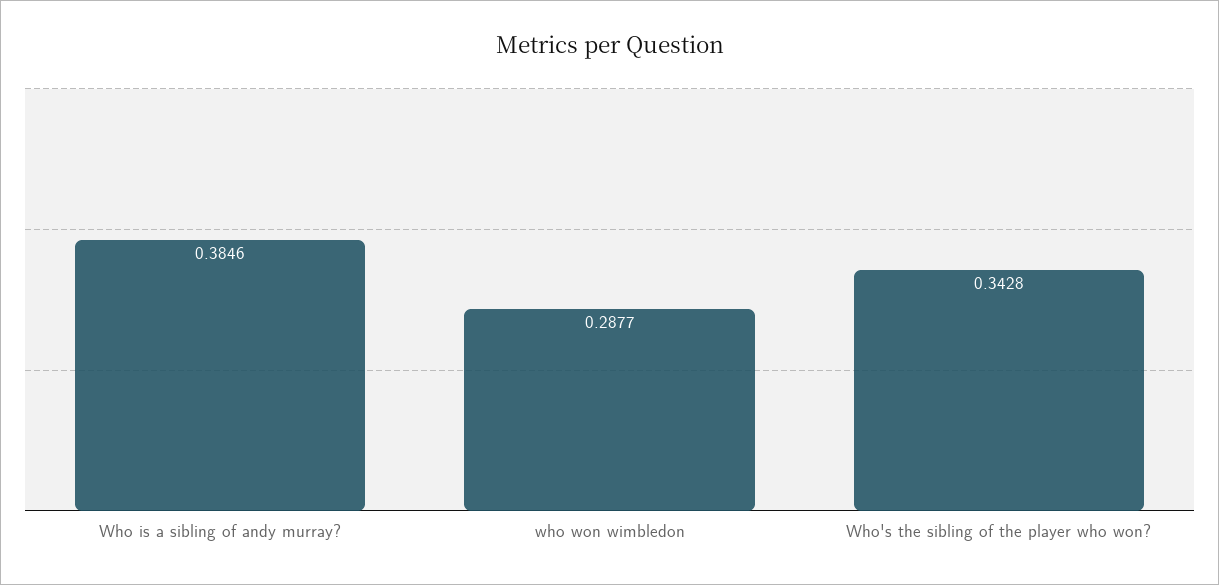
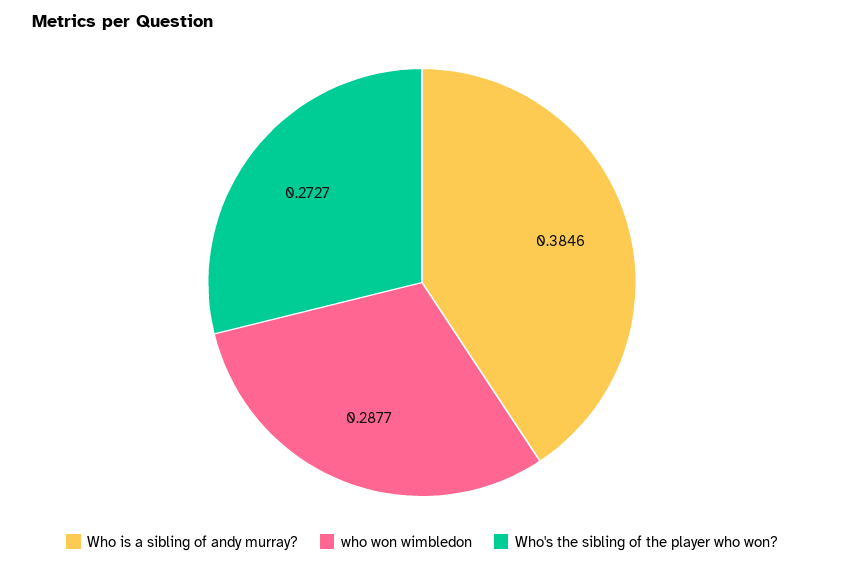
  {
    "Who is a sibling of andy murray?": 0.3846,
    "who won wimbledon": 0.2877,
-   "Who's the sibling of the player who won?": 0.3428
+   "Who's the sibling of the player who won?": 0.2727
  }

